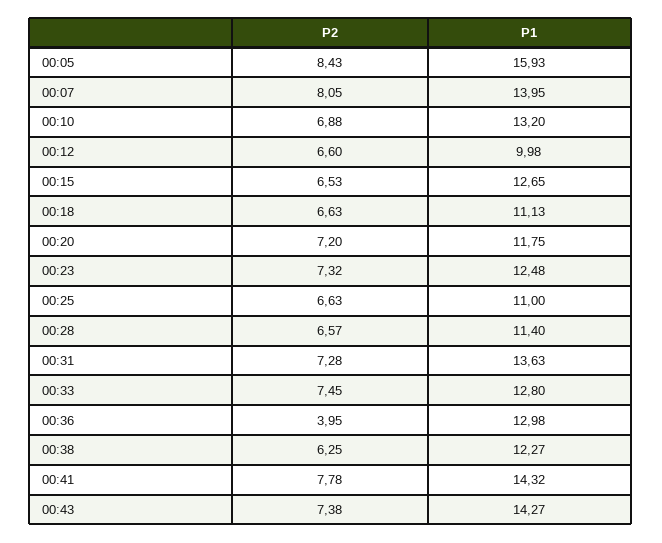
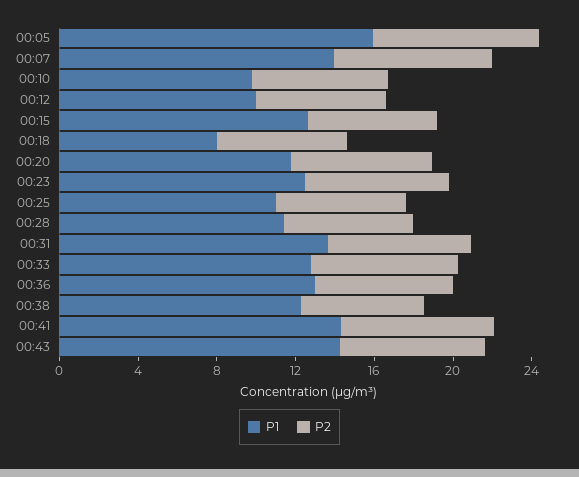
  {
    "P2": {
      "00:05": 8.43,
      "00:07": 8.05,
      "00:10": 6.88,
      "00:12": 6.6,
      "00:15": 6.53,
      "00:18": 6.63,
      "00:20": 7.2,
      "00:23": 7.32,
      "00:25": 6.63,
      "00:28": 6.57,
      "00:31": 7.28,
      "00:33": 7.45,
-     "00:36": 3.95,
+     "00:36": 7,
      "00:38": 6.25,
      "00:41": 7.78,
      "00:43": 7.38
    },
    "P1": {
      "00:05": 15.93,
      "00:07": 13.95,
-     "00:10": 13.2,
+     "00:10": 10,
      "00:12": 9.98,
      "00:15": 12.65,
-     "00:18": 11.13,
+     "00:18": 8,
      "00:20": 11.75,
      "00:23": 12.48,
      "00:25": 11,
      "00:28": 11.4,
      "00:31": 13.63,
      "00:33": 12.8,
      "00:36": 12.98,
      "00:38": 12.27,
      "00:41": 14.32,
      "00:43": 14.27
    }
  }

